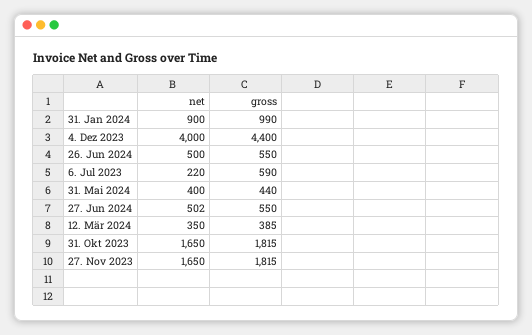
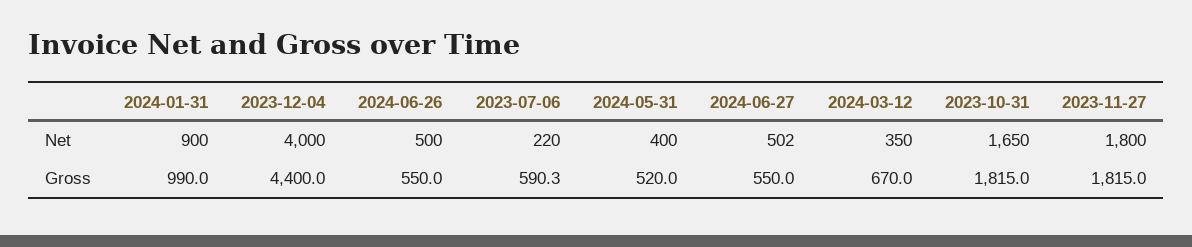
  {
    "net": {
      "31. Jan 2024": 900,
      "4. Dez 2023": 4000,
      "26. Jun 2024": 500,
      "6. Jul 2023": 220,
      "31. Mai 2024": 400,
      "27. Jun 2024": 502,
      "12. Mär 2024": 350,
      "31. Okt 2023": 1650,
-     "27. Nov 2023": 1650
+     "27. Nov 2023": 1800
    },
    "gross": {
      "31. Jan 2024": 990,
      "4. Dez 2023": 4400,
      "26. Jun 2024": 550,
      "6. Jul 2023": 590.3,
-     "31. Mai 2024": 440,
+     "31. Mai 2024": 520,
      "27. Jun 2024": 550,
-     "12. Mär 2024": 385,
+     "12. Mär 2024": 670,
      "31. Okt 2023": 1815,
      "27. Nov 2023": 1815
    }
  }

